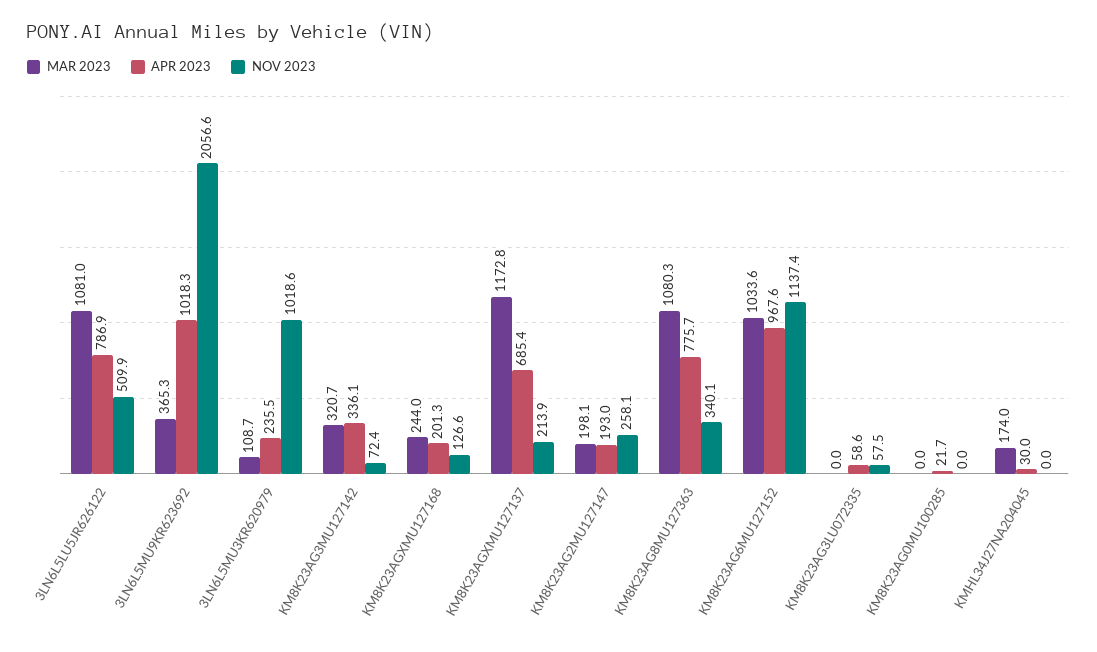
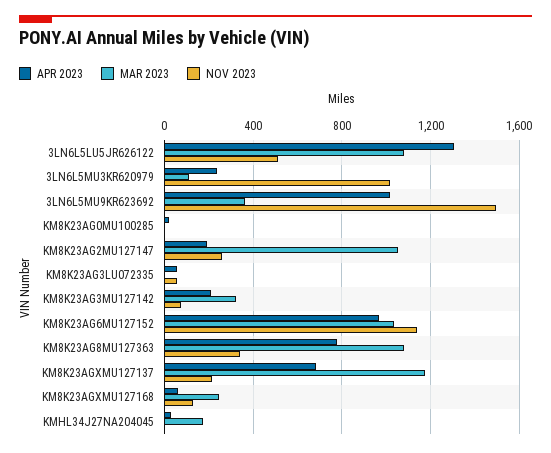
  {
    "MAR 2023": {
      "3LN6L5LU5JR626122": 1081,
      "3LN6L5MU9KR623692": 365.3,
      "3LN6L5MU3KR620979": 108.7,
      "KM8K23AG3MU127142": 320.7,
      "KM8K23AGXMU127168": 244,
      "KM8K23AGXMU127137": 1172.8,
-     "KM8K23AG2MU127147": 198.1,
+     "KM8K23AG2MU127147": 1050,
      "KM8K23AG8MU127363": 1080.3,
      "KM8K23AG6MU127152": 1033.6,
      "KM8K23AG3LU072335": 0,
      "KM8K23AG0MU100285": 0,
      "KMHL34J27NA204045": 174
    },
    "APR 2023": {
-     "3LN6L5LU5JR626122": 786.9,
+     "3LN6L5LU5JR626122": 1300,
      "3LN6L5MU9KR623692": 1018.3,
      "3LN6L5MU3KR620979": 235.5,
-     "KM8K23AG3MU127142": 336.1,
+     "KM8K23AG3MU127142": 200,
-     "KM8K23AGXMU127168": 201.3,
+     "KM8K23AGXMU127168": 50,
      "KM8K23AGXMU127137": 685.4,
      "KM8K23AG2MU127147": 193,
      "KM8K23AG8MU127363": 775.7,
      "KM8K23AG6MU127152": 967.6,
      "KM8K23AG3LU072335": 58.6,
      "KM8K23AG0MU100285": 21.7,
      "KMHL34J27NA204045": 30
    },
    "NOV 2023": {
      "3LN6L5LU5JR626122": 509.9,
-     "3LN6L5MU9KR623692": 2056.6,
+     "3LN6L5MU9KR623692": 1500,
      "3LN6L5MU3KR620979": 1018.6,
      "KM8K23AG3MU127142": 72.4,
      "KM8K23AGXMU127168": 126.6,
      "KM8K23AGXMU127137": 213.9,
      "KM8K23AG2MU127147": 258.1,
      "KM8K23AG8MU127363": 340.1,
      "KM8K23AG6MU127152": 1137.4,
      "KM8K23AG3LU072335": 57.5,
      "KM8K23AG0MU100285": 0,
      "KMHL34J27NA204045": 0
    }
  }

